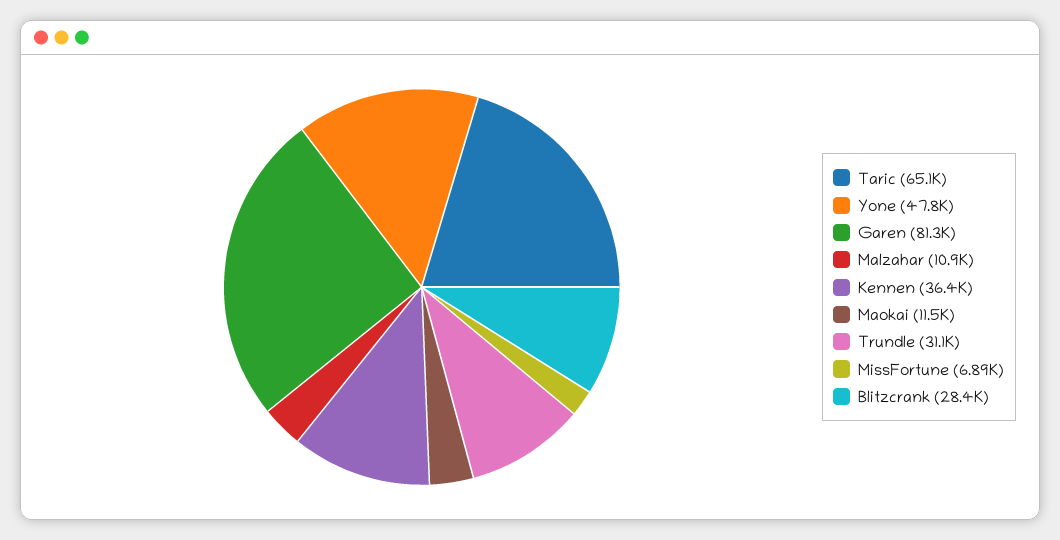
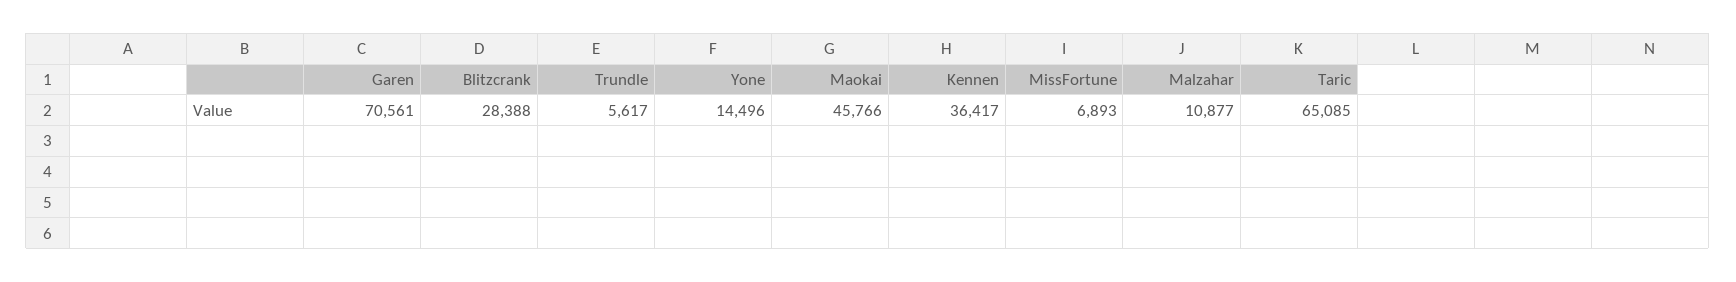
  {
    "Taric": 65085,
-   "Yone": 47800,
+   "Yone": 14496,
-   "Garen": 81300,
+   "Garen": 70561,
    "Malzahar": 10877,
    "Kennen": 36417,
-   "Maokai": 11500,
+   "Maokai": 45766,
-   "Trundle": 31100,
+   "Trundle": 5617,
    "MissFortune": 6893,
    "Blitzcrank": 28388
  }

